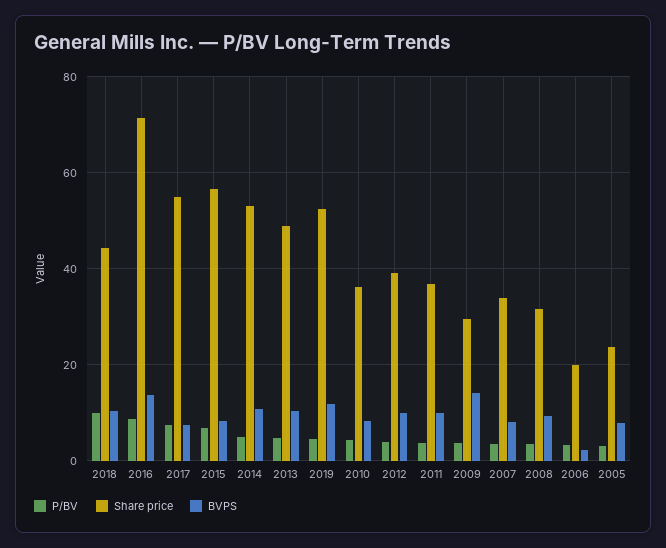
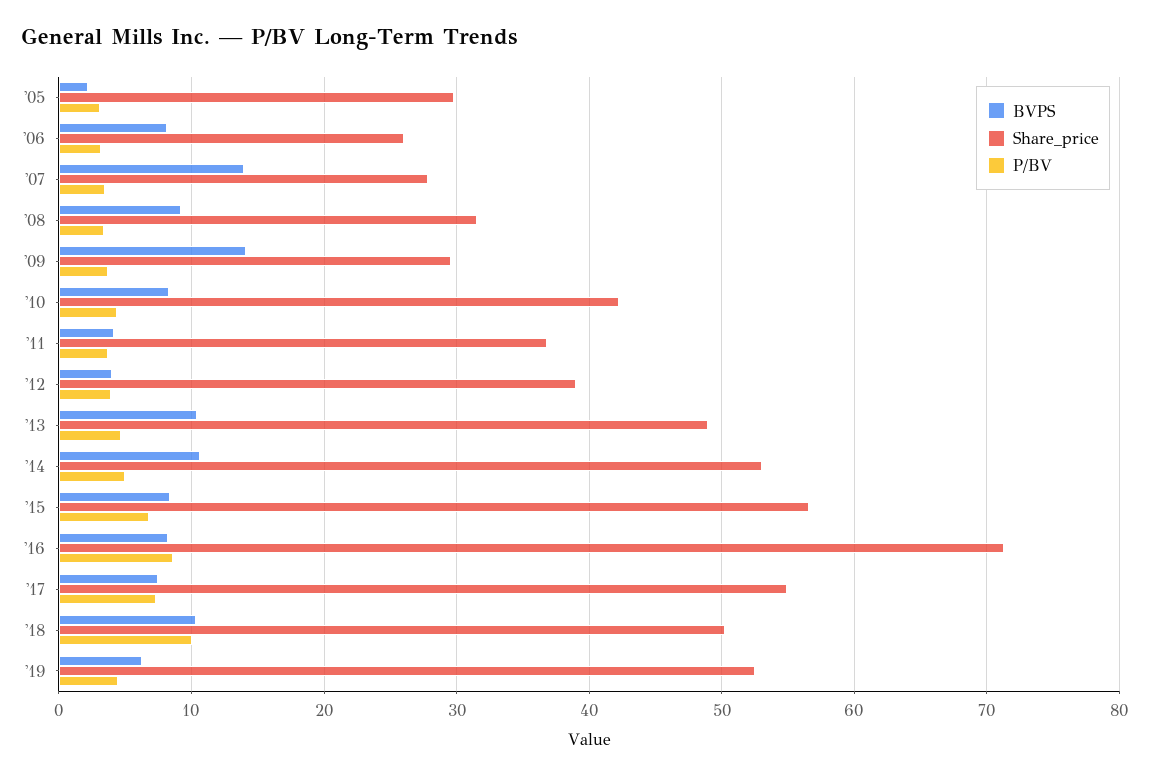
  {
    "P/BV": {
      "2018": 10,
      "2016": 9,
      "2017": 7,
      "2015": 7,
      "2014": 5,
      "2013": 5,
      "2019": 4,
      "2010": 4,
      "2012": 4,
      "2011": 4,
      "2009": 4,
      "2007": 3,
      "2008": 3,
      "2006": 3,
      "2005": 3
    },
    "Share price": {
-     "2018": 44,
+     "2018": 50,
      "2016": 71,
      "2017": 55,
      "2015": 57,
      "2014": 53,
      "2013": 49,
      "2019": 53,
-     "2010": 36,
+     "2010": 42,
      "2012": 39,
      "2011": 37,
      "2009": 30,
-     "2007": 34,
+     "2007": 28,
      "2008": 32,
-     "2006": 20,
+     "2006": 26,
-     "2005": 24
+     "2005": 30
    },
    "BVPS": {
      "2018": 10,
-     "2016": 14,
+     "2016": 8,
      "2017": 8,
      "2015": 8,
      "2014": 11,
      "2013": 10,
-     "2019": 12,
+     "2019": 6,
      "2010": 8,
-     "2012": 10,
+     "2012": 4,
-     "2011": 10,
+     "2011": 4,
      "2009": 14,
-     "2007": 8,
+     "2007": 14,
      "2008": 9,
-     "2006": 2,
+     "2006": 8,
-     "2005": 8
+     "2005": 2
    }
  }

